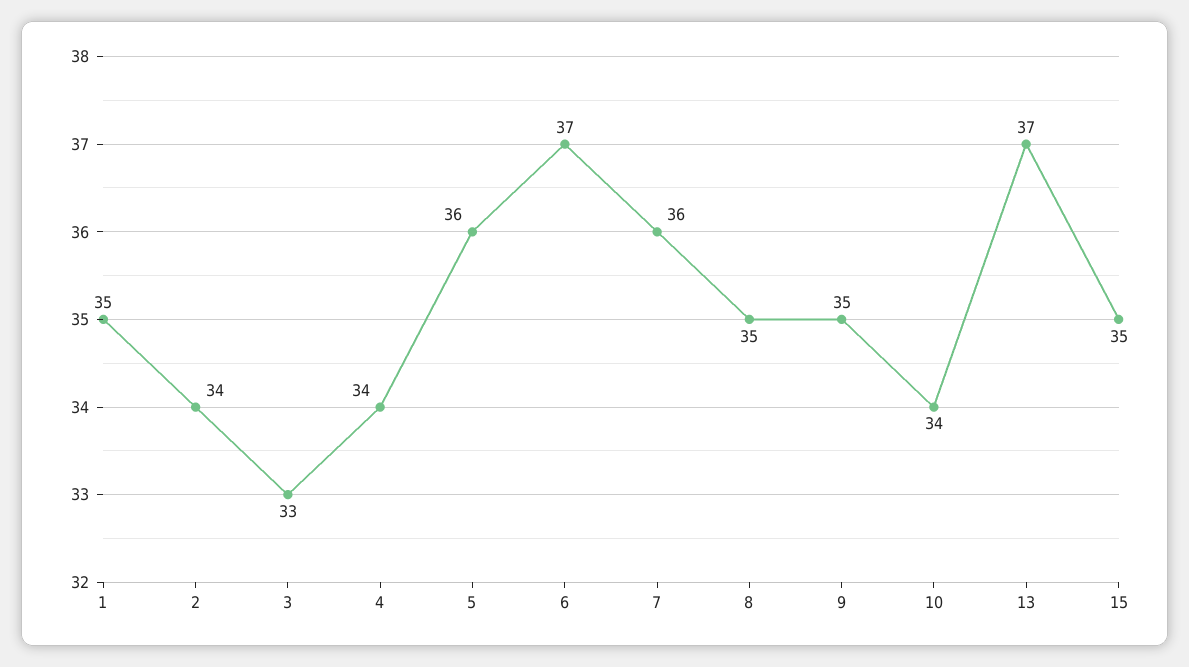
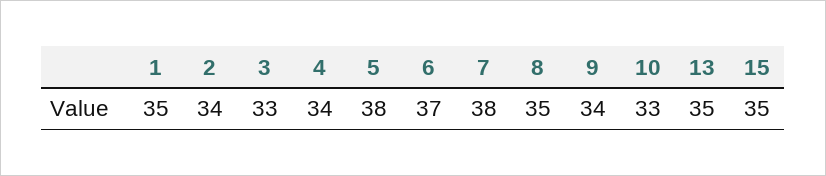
  {
    "1": 35,
    "2": 34,
    "3": 33,
    "4": 34,
-   "5": 36,
+   "5": 38,
    "6": 37,
-   "7": 36,
+   "7": 38,
    "8": 35,
-   "9": 35,
+   "9": 34,
-   "10": 34,
+   "10": 33,
-   "13": 37,
+   "13": 35,
    "15": 35
  }

